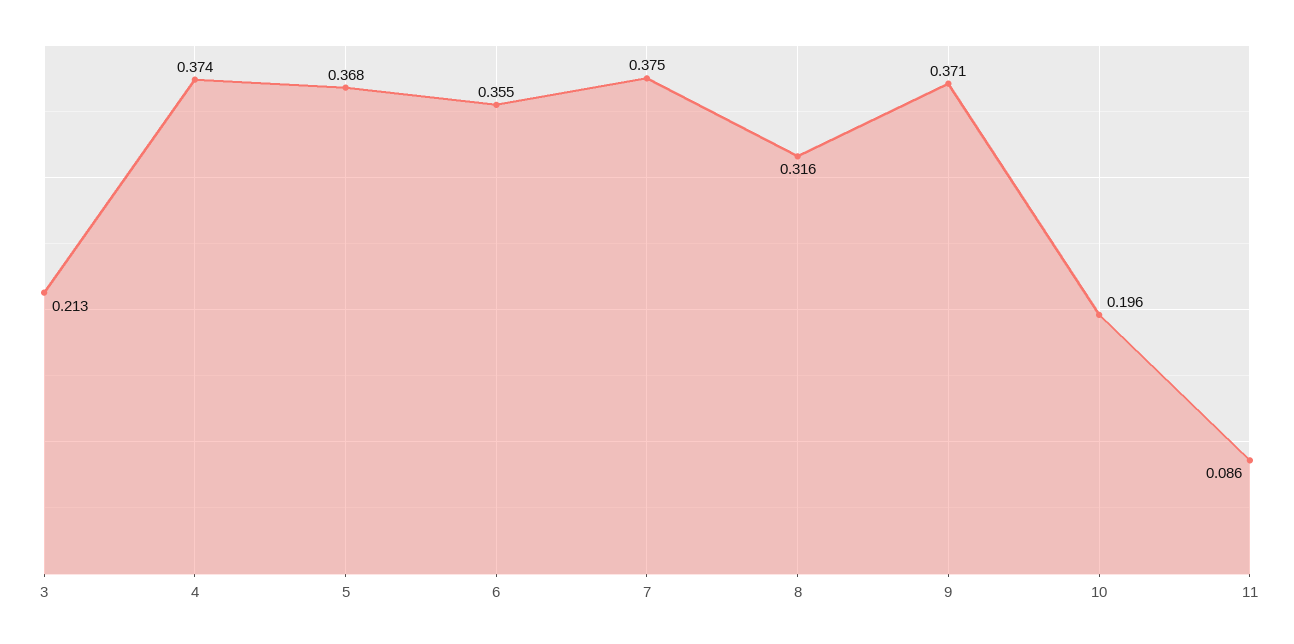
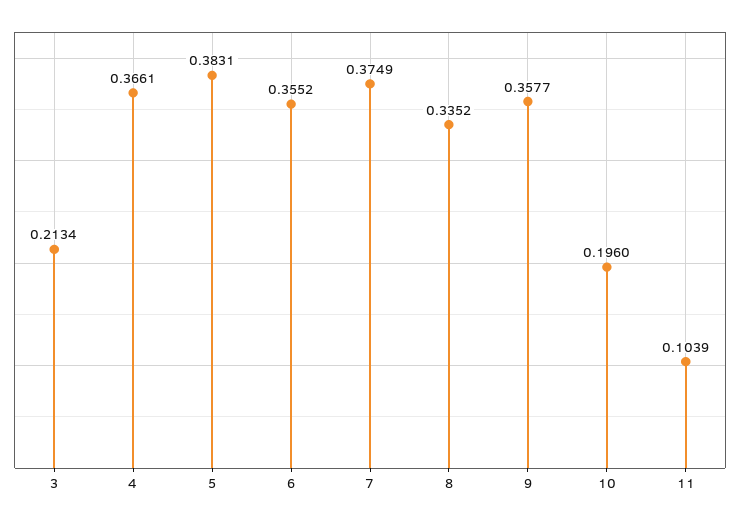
  {
    "3": 0.2134,
-   "4": 0.374,
+   "4": 0.3661,
-   "5": 0.368,
+   "5": 0.3831,
    "6": 0.3552,
    "7": 0.3749,
-   "8": 0.316,
+   "8": 0.3352,
-   "9": 0.371,
+   "9": 0.3577,
    "10": 0.196,
-   "11": 0.086
+   "11": 0.1039
  }

